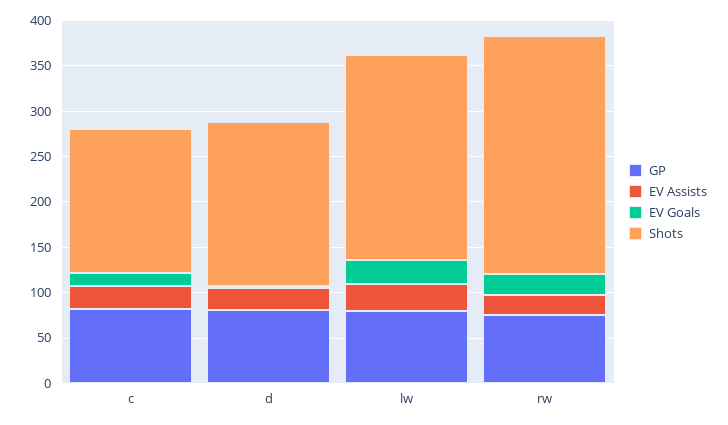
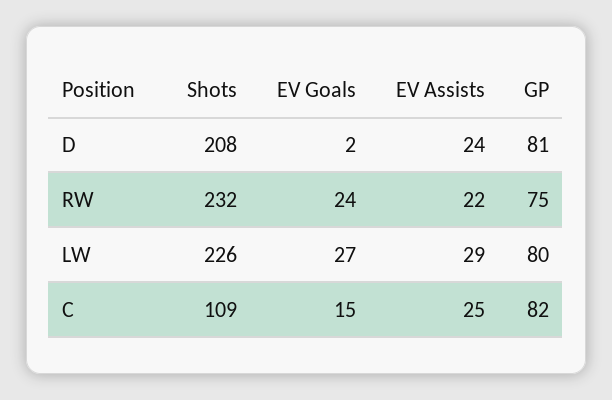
  {
    "GP": {
      "c": 82,
      "d": 81,
      "lw": 80,
      "rw": 75
    },
    "EV Assists": {
      "c": 25,
      "d": 24,
      "lw": 29,
      "rw": 22
    },
    "EV Goals": {
      "c": 15,
      "d": 2,
      "lw": 27,
      "rw": 24
    },
    "Shots": {
-     "c": 160,
+     "c": 109,
-     "d": 180,
+     "d": 208,
      "lw": 226,
-     "rw": 260
+     "rw": 232
    }
  }

